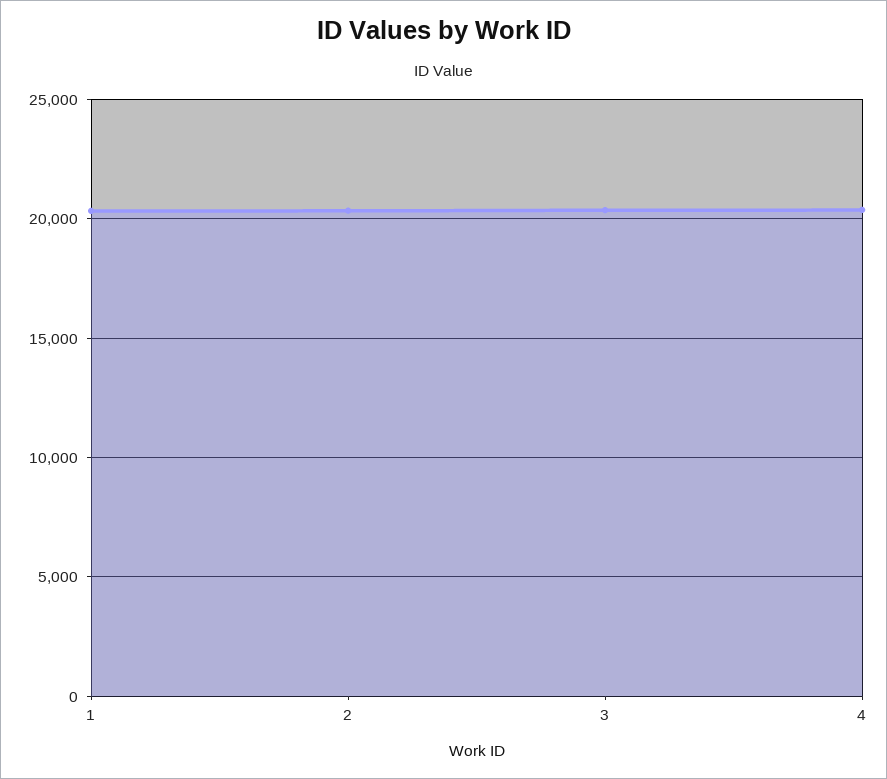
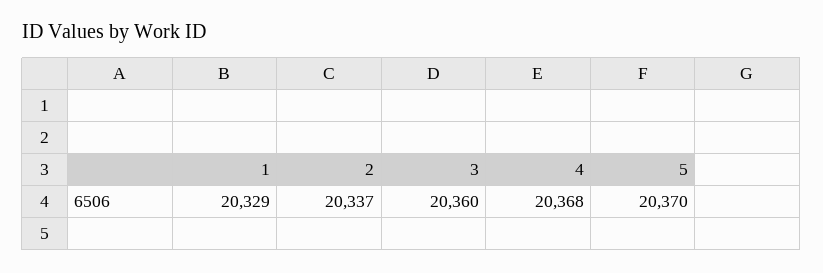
  {
    "1": 20329,
    "2": 20337,
    "3": 20360,
-   "4": 20368
+   "4": 20368,
+   "5": 20370
  }

